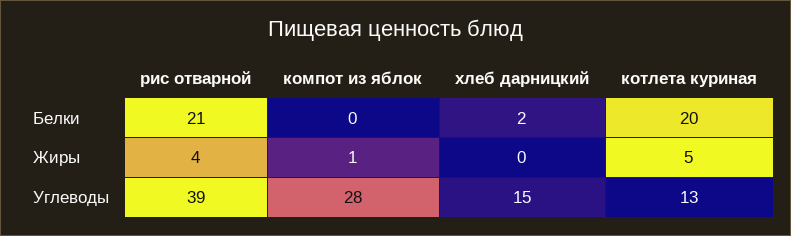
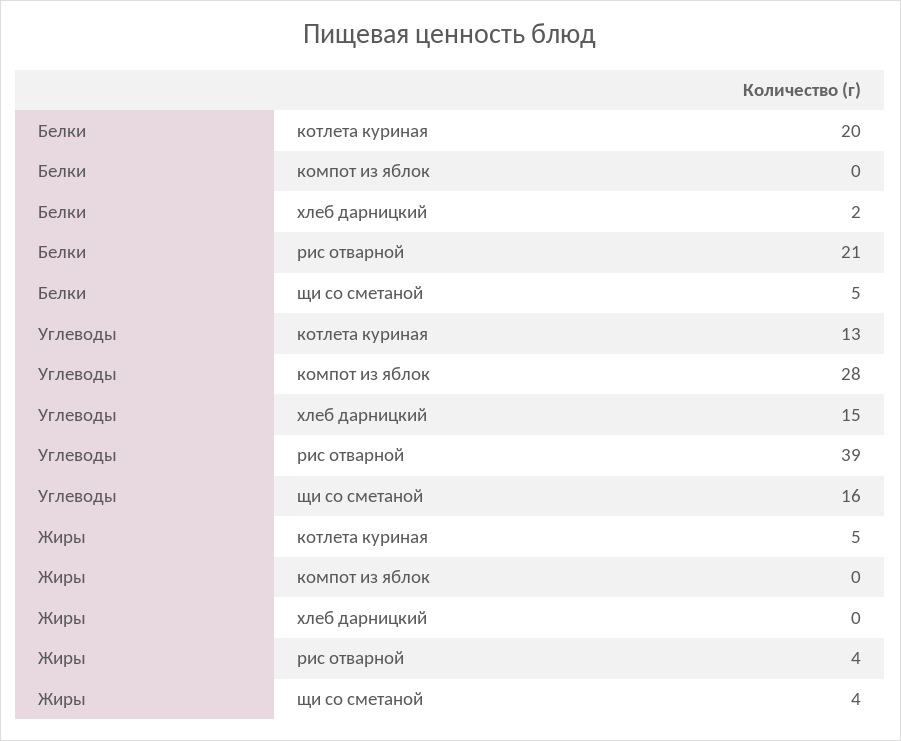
  {
    "рис отварной": {
      "Белки": 21,
      "Жиры": 4,
      "Углеводы": 39
    },
    "компот из яблок": {
      "Белки": 0,
-     "Жиры": 1,
+     "Жиры": 0,
      "Углеводы": 28
    },
    "хлеб дарницкий": {
      "Белки": 2,
      "Жиры": 0,
      "Углеводы": 15
    },
    "котлета куриная": {
      "Белки": 20,
      "Жиры": 5,
      "Углеводы": 13
-   }
+   },
+   "щи со сметаной": {
+     "Белки": 5,
+     "Углеводы": 16,
+     "Жиры": 4
+   }
  }

